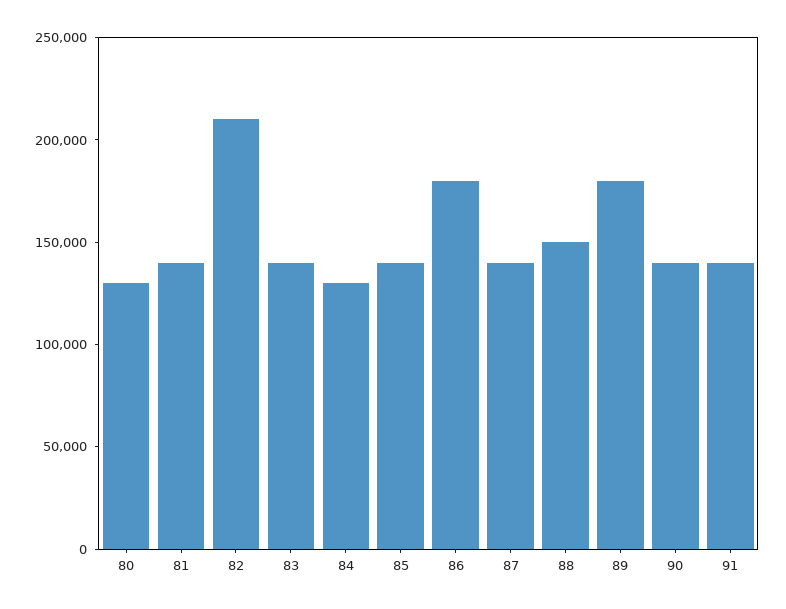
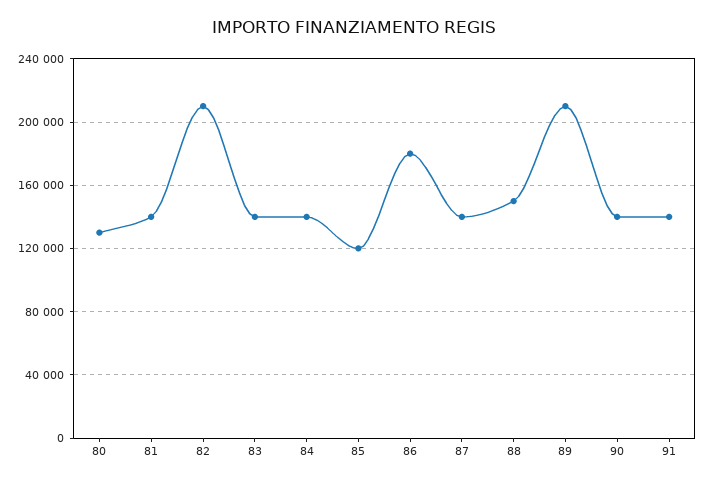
  {
    "80": 130000,
    "81": 140000,
    "82": 210000,
    "83": 140000,
-   "84": 130000,
+   "84": 140000,
-   "85": 140000,
+   "85": 120000,
    "86": 180000,
    "87": 140000,
    "88": 150000,
-   "89": 180000,
+   "89": 210000,
    "90": 140000,
    "91": 140000
  }

